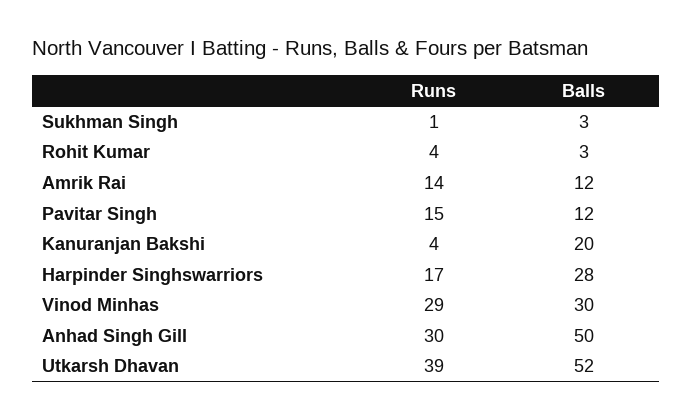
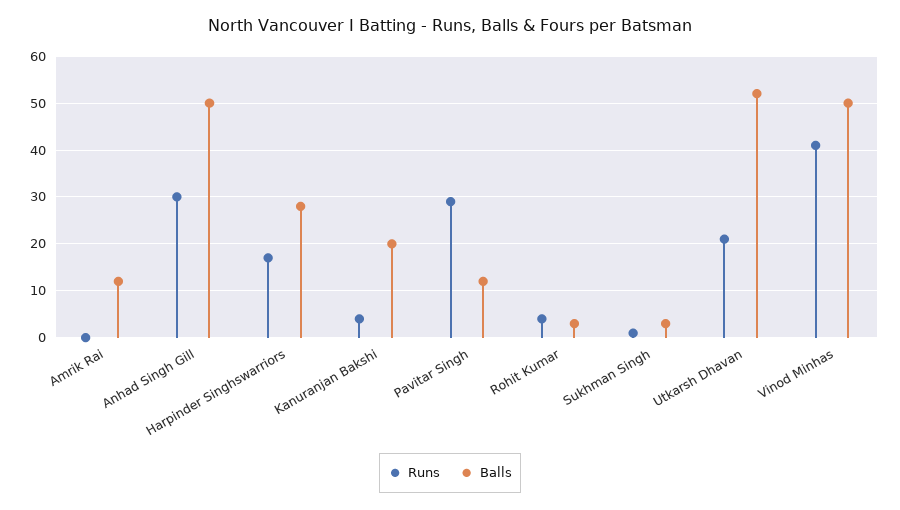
  {
    "Runs": {
      "Sukhman Singh": 1,
      "Rohit Kumar": 4,
-     "Amrik Rai": 14,
+     "Amrik Rai": 0,
-     "Pavitar Singh": 15,
+     "Pavitar Singh": 30,
      "Kanuranjan Bakshi": 4,
      "Harpinder Singhswarriors": 17,
-     "Vinod Minhas": 29,
+     "Vinod Minhas": 40,
      "Anhad Singh Gill": 30,
-     "Utkarsh Dhavan": 39
+     "Utkarsh Dhavan": 20
    },
    "Balls": {
      "Sukhman Singh": 3,
      "Rohit Kumar": 3,
      "Amrik Rai": 12,
      "Pavitar Singh": 12,
      "Kanuranjan Bakshi": 20,
      "Harpinder Singhswarriors": 28,
-     "Vinod Minhas": 30,
+     "Vinod Minhas": 50,
      "Anhad Singh Gill": 50,
      "Utkarsh Dhavan": 52
    }
  }

